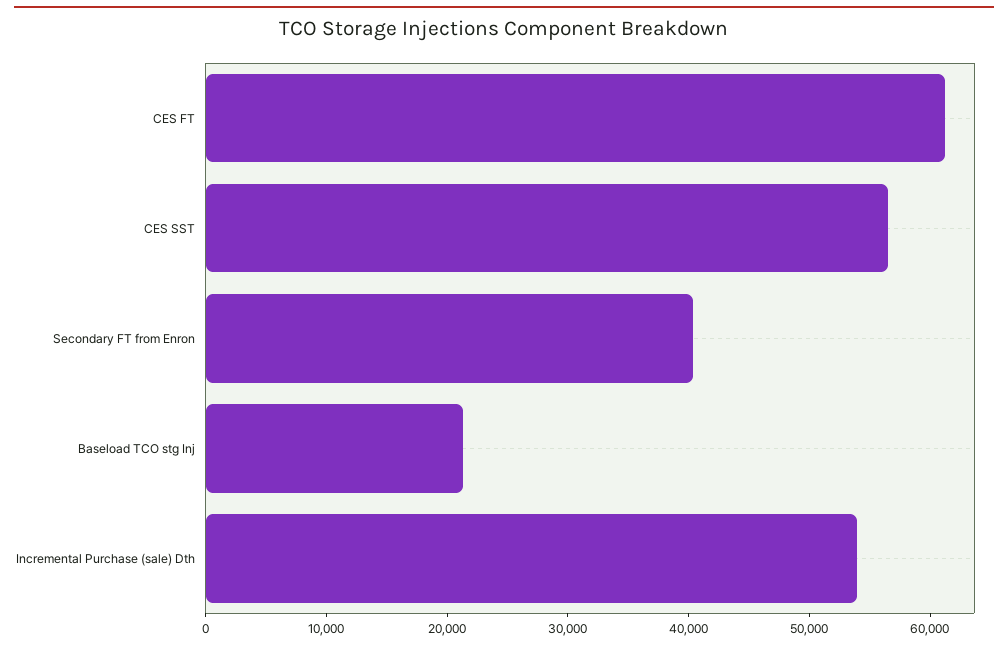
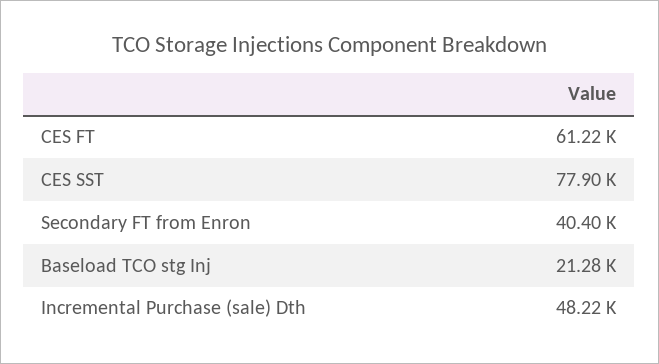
  {
    "CES FT": 61220,
-   "CES SST": 56000,
+   "CES SST": 77900,
    "Secondary FT from Enron": 40400,
    "Baseload TCO stg Inj": 21280,
-   "Incremental Purchase (sale) Dth": 54000
+   "Incremental Purchase (sale) Dth": 48220
  }

